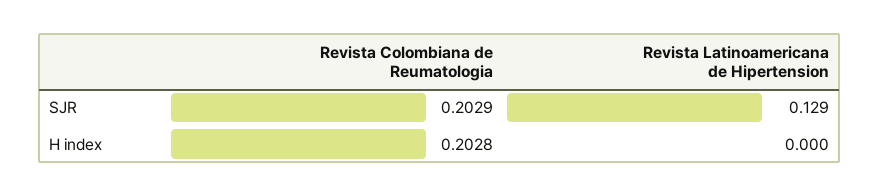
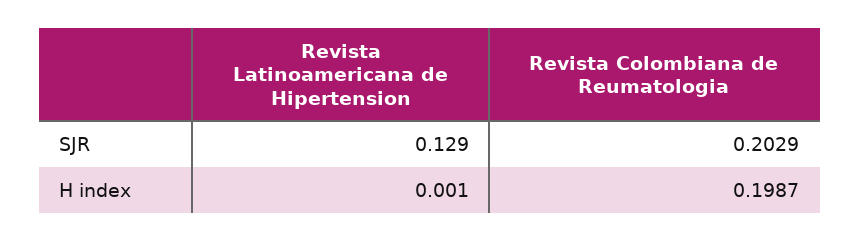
  {
    "Revista Colombiana de Reumatologia": {
      "SJR": 0.2029,
-     "H index": 0.2028
+     "H index": 0.1987
    },
    "Revista Latinoamericana de Hipertension": {
      "SJR": 0.129,
-     "H index": 0
+     "H index": 0.001
    }
  }

